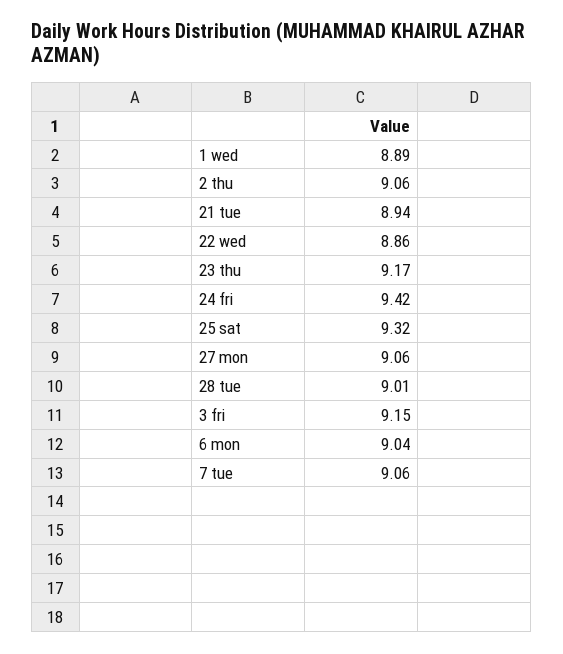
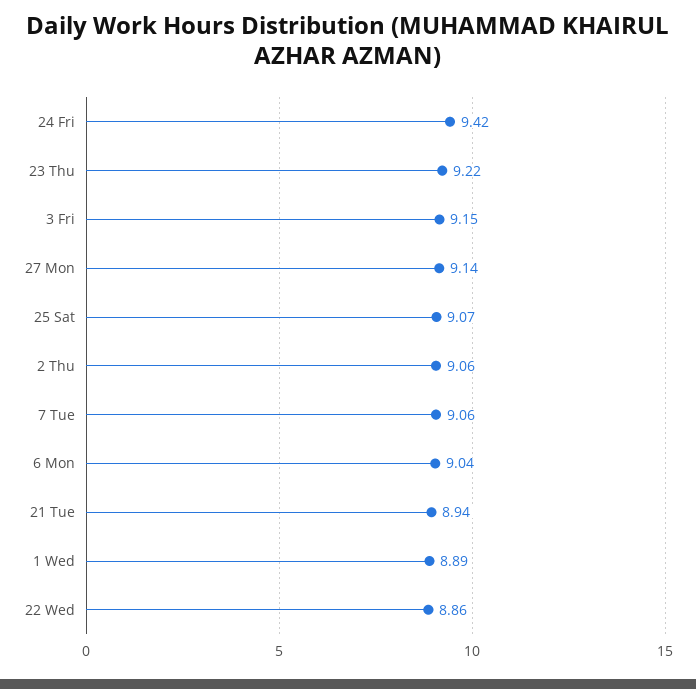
  {
    "1 wed": 8.89,
    "2 thu": 9.06,
    "21 tue": 8.94,
    "22 wed": 8.86,
-   "23 thu": 9.17,
+   "23 thu": 9.22,
    "24 fri": 9.42,
-   "25 sat": 9.32,
+   "25 sat": 9.07,
-   "27 mon": 9.06,
+   "27 mon": 9.14,
-   "28 tue": 9.01,
    "3 fri": 9.15,
    "6 mon": 9.04,
    "7 tue": 9.06
  }

